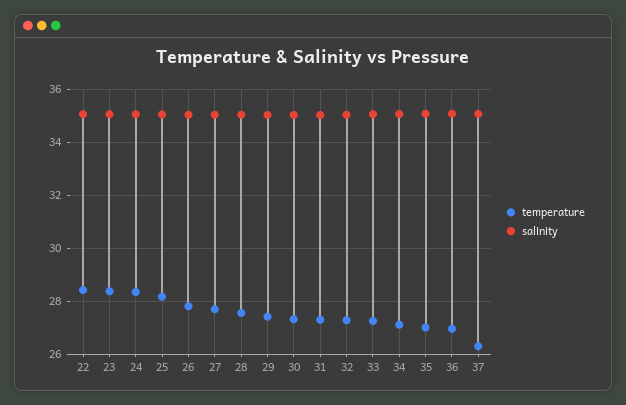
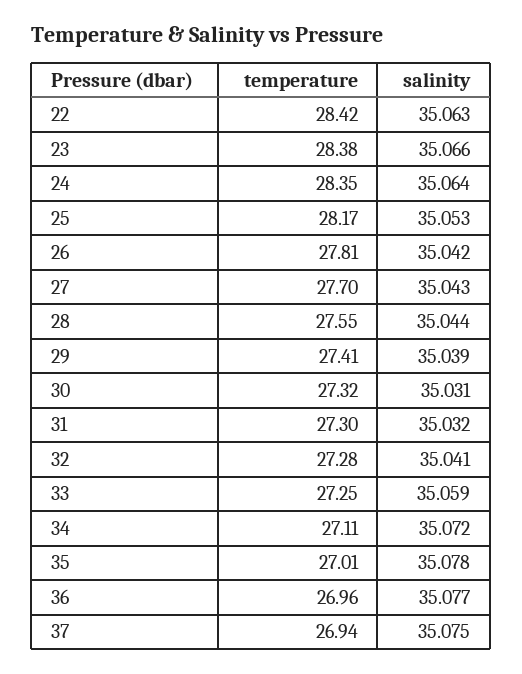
  {
    "temperature": {
      "22": 28.42,
      "23": 28.38,
      "24": 28.35,
      "25": 28.17,
      "26": 27.81,
      "27": 27.7,
      "28": 27.55,
      "29": 27.41,
      "30": 27.32,
      "31": 27.3,
      "32": 27.28,
      "33": 27.25,
      "34": 27.11,
      "35": 27.01,
      "36": 26.96,
-     "37": 26.25
+     "37": 26.94
    },
    "salinity": {
      "22": 35.063,
      "23": 35.066,
      "24": 35.064,
      "25": 35.053,
      "26": 35.042,
      "27": 35.043,
      "28": 35.044,
      "29": 35.039,
      "30": 35.031,
      "31": 35.032,
      "32": 35.041,
      "33": 35.059,
      "34": 35.072,
      "35": 35.078,
      "36": 35.077,
      "37": 35.075
    }
  }

